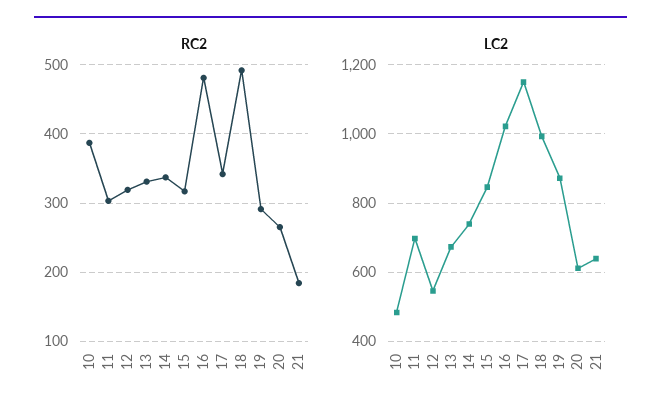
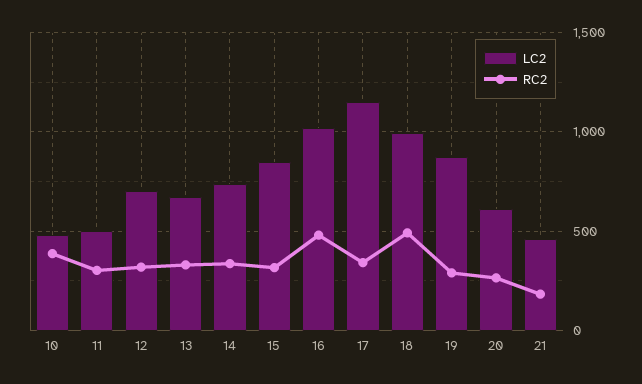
  {
    "RC2": {
      "10": 390,
      "11": 300,
      "12": 320,
      "13": 330,
      "14": 340,
      "15": 320,
      "16": 480,
      "17": 340,
      "18": 490,
      "19": 290,
      "20": 270,
      "21": 180
    },
    "LC2": {
      "10": 480,
-     "11": 700,
+     "11": 500,
-     "12": 540,
+     "12": 700,
      "13": 680,
      "14": 740,
      "15": 840,
      "16": 1020,
      "17": 1160,
      "18": 1000,
      "19": 880,
      "20": 620,
-     "21": 640
+     "21": 450
    }
  }

